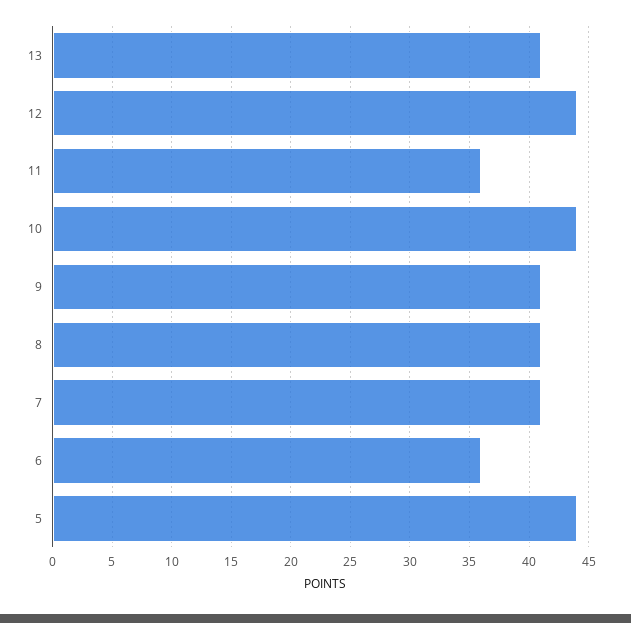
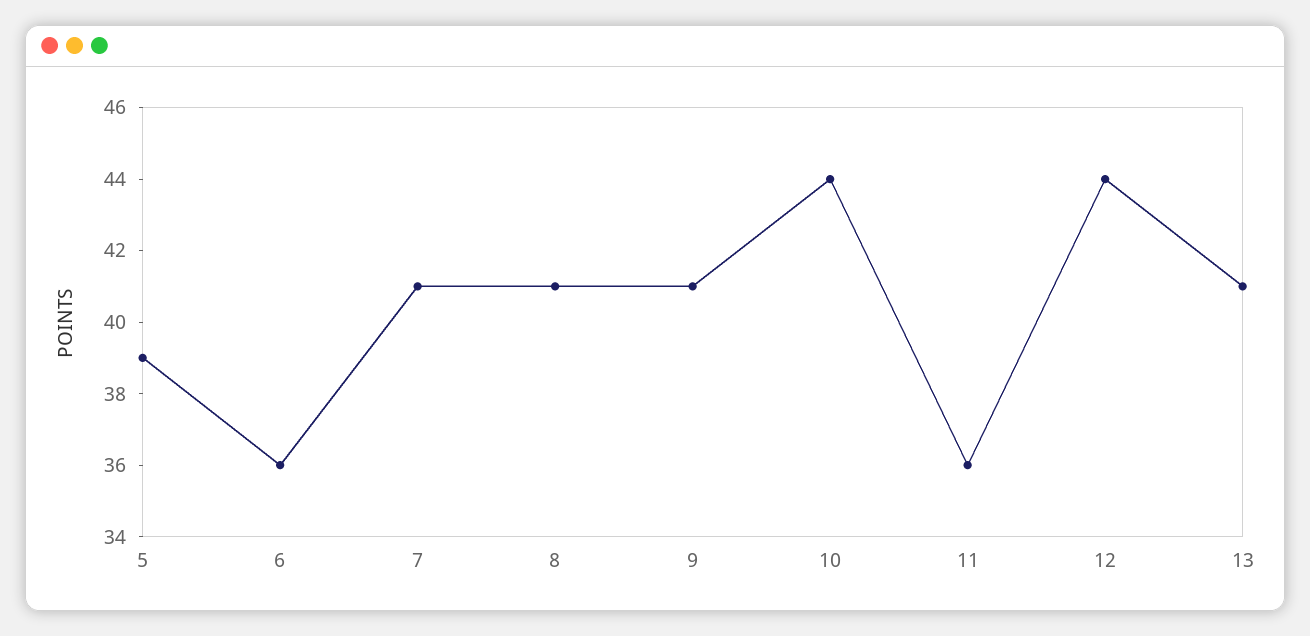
  {
    "13": 41,
    "12": 44,
    "11": 36,
    "10": 44,
    "9": 41,
    "8": 41,
    "7": 41,
    "6": 36,
-   "5": 44
+   "5": 39
  }

